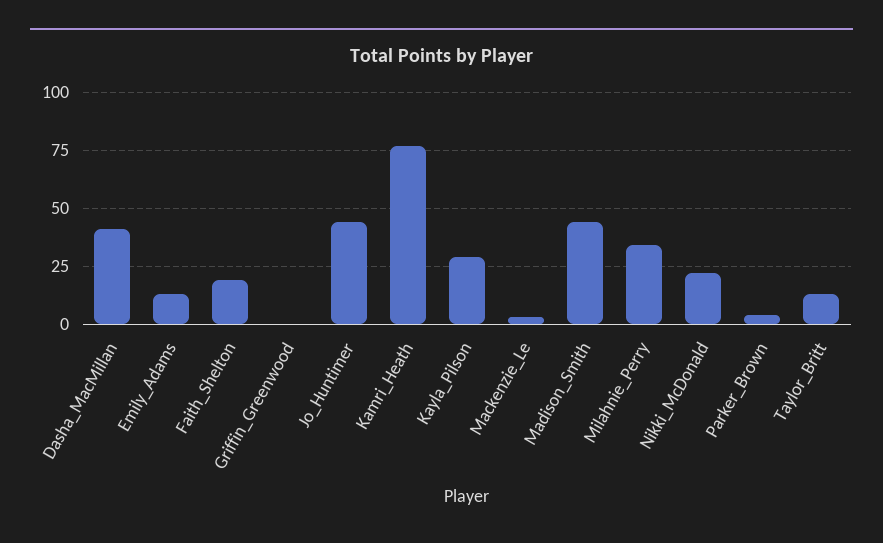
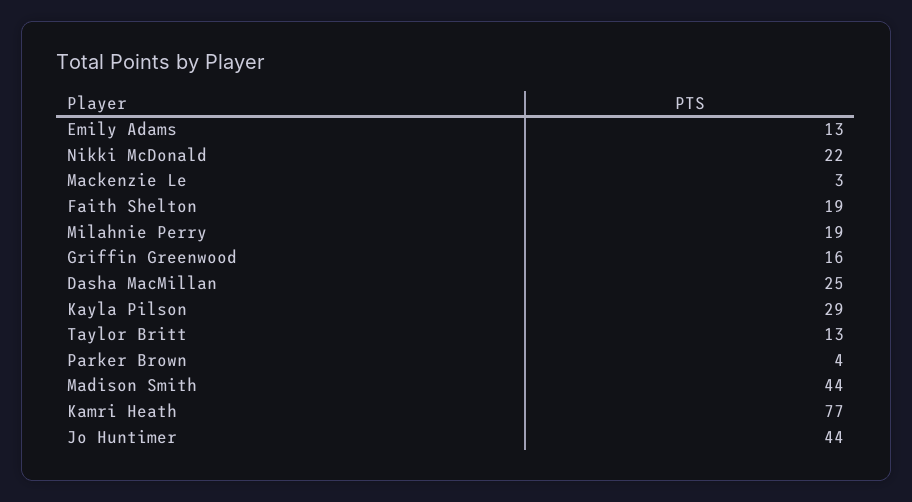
  {
-   "Dasha_MacMillan": 40,
+   "Dasha_MacMillan": 25,
    "Emily_Adams": 13,
    "Faith_Shelton": 19,
-   "Griffin_Greenwood": 0,
+   "Griffin_Greenwood": 16,
    "Jo_Huntimer": 44,
    "Kamri_Heath": 77,
    "Kayla_Pilson": 29,
    "Mackenzie_Le": 3,
    "Madison_Smith": 44,
-   "Milahnie_Perry": 35,
+   "Milahnie_Perry": 19,
    "Nikki_McDonald": 22,
    "Parker_Brown": 4,
    "Taylor_Britt": 13
  }

